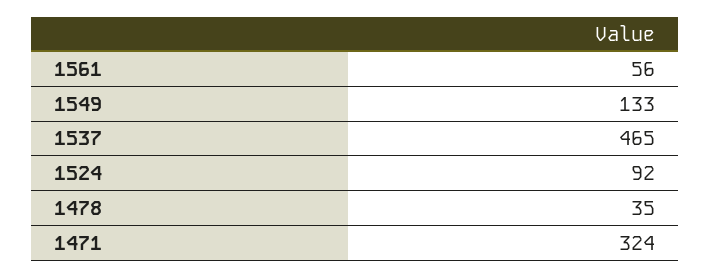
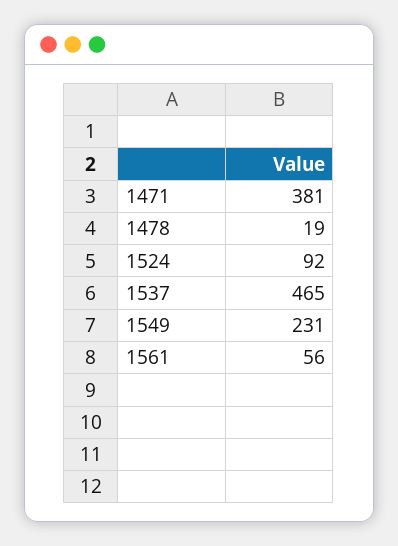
  {
    "1561": 56,
-   "1549": 133,
+   "1549": 231,
    "1537": 465,
    "1524": 92,
-   "1478": 35,
+   "1478": 19,
-   "1471": 324
+   "1471": 381
  }

